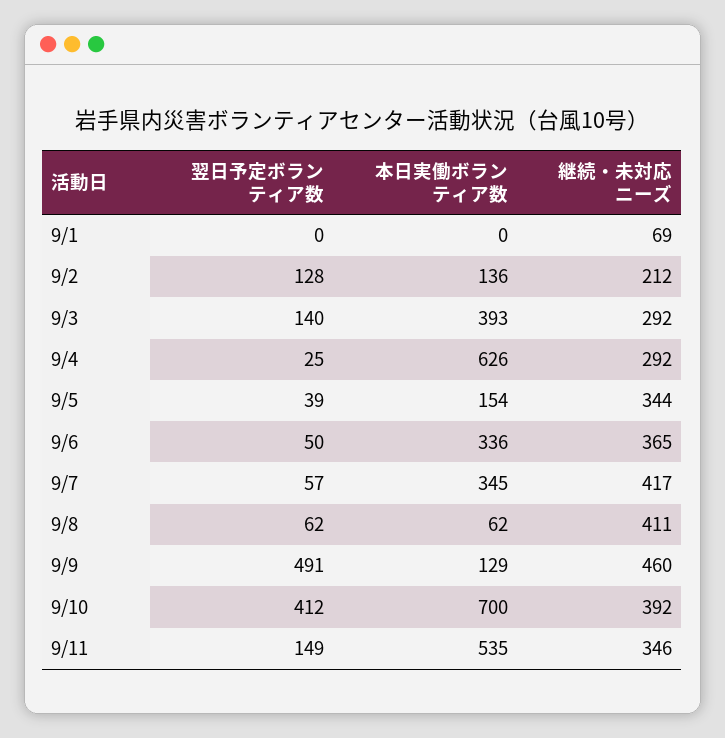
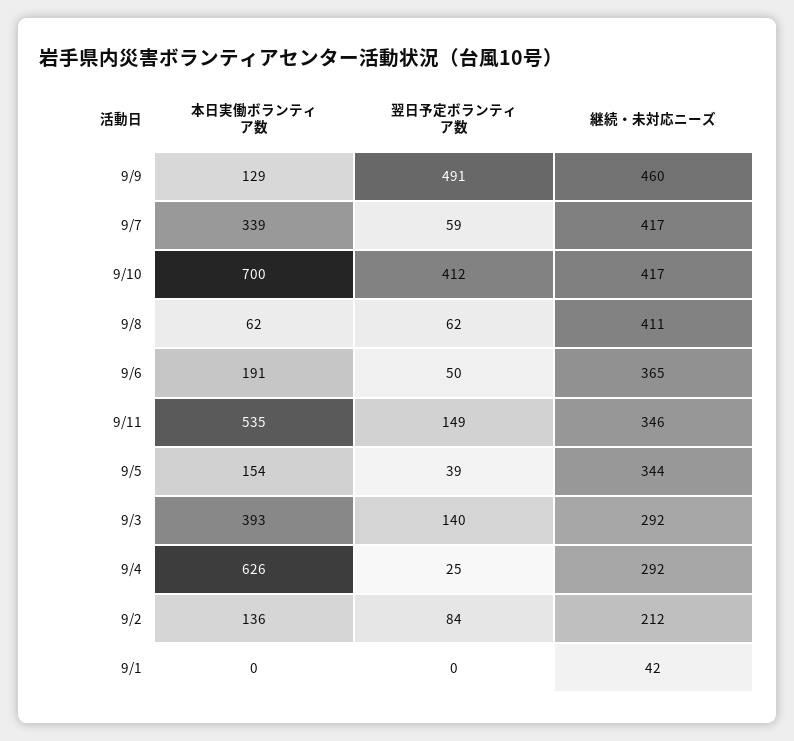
  {
    "翌日予定ボランティア数": {
      "9/1": 0,
-     "9/2": 128,
+     "9/2": 84,
      "9/3": 140,
      "9/4": 25,
      "9/5": 39,
      "9/6": 50,
-     "9/7": 57,
+     "9/7": 59,
      "9/8": 62,
      "9/9": 491,
      "9/10": 412,
      "9/11": 149
    },
    "本日実働ボランティア数": {
      "9/1": 0,
      "9/2": 136,
      "9/3": 393,
      "9/4": 626,
      "9/5": 154,
-     "9/6": 336,
+     "9/6": 191,
-     "9/7": 345,
+     "9/7": 339,
      "9/8": 62,
      "9/9": 129,
      "9/10": 700,
      "9/11": 535
    },
    "継続・未対応ニーズ": {
-     "9/1": 69,
+     "9/1": 42,
      "9/2": 212,
      "9/3": 292,
      "9/4": 292,
      "9/5": 344,
      "9/6": 365,
      "9/7": 417,
      "9/8": 411,
      "9/9": 460,
-     "9/10": 392,
+     "9/10": 417,
      "9/11": 346
    }
  }

